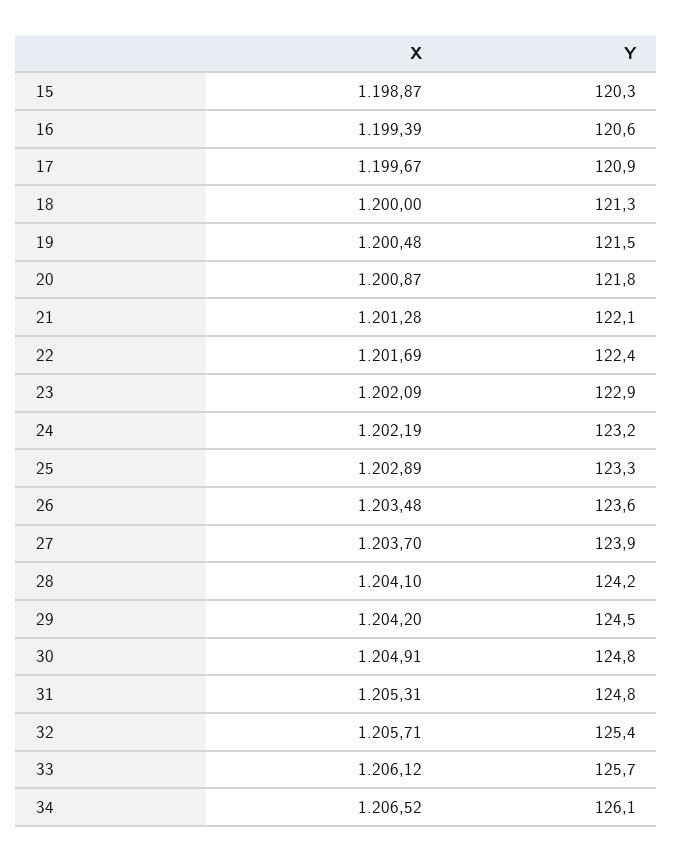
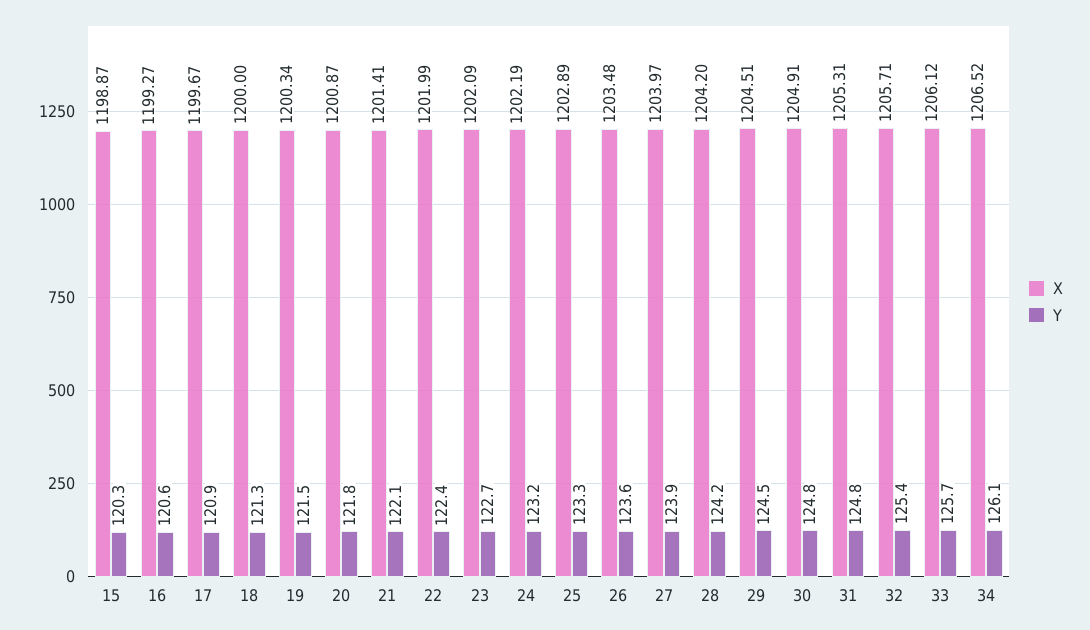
  {
    "X": {
      "15": 1198.87,
-     "16": 1199.39,
+     "16": 1199.27,
      "17": 1199.67,
      "18": 1200,
-     "19": 1200.48,
+     "19": 1200.34,
      "20": 1200.87,
-     "21": 1201.28,
+     "21": 1201.41,
-     "22": 1201.69,
+     "22": 1201.99,
      "23": 1202.09,
      "24": 1202.19,
      "25": 1202.89,
      "26": 1203.48,
-     "27": 1203.7,
+     "27": 1203.97,
-     "28": 1204.1,
+     "28": 1204.2,
-     "29": 1204.2,
+     "29": 1204.51,
      "30": 1204.91,
      "31": 1205.31,
      "32": 1205.71,
      "33": 1206.12,
      "34": 1206.52
    },
    "Y": {
      "15": 120.3,
      "16": 120.6,
      "17": 120.9,
      "18": 121.3,
      "19": 121.5,
      "20": 121.8,
      "21": 122.1,
      "22": 122.4,
-     "23": 122.9,
+     "23": 122.7,
      "24": 123.2,
      "25": 123.3,
      "26": 123.6,
      "27": 123.9,
      "28": 124.2,
      "29": 124.5,
      "30": 124.8,
      "31": 124.8,
      "32": 125.4,
      "33": 125.7,
      "34": 126.1
    }
  }

